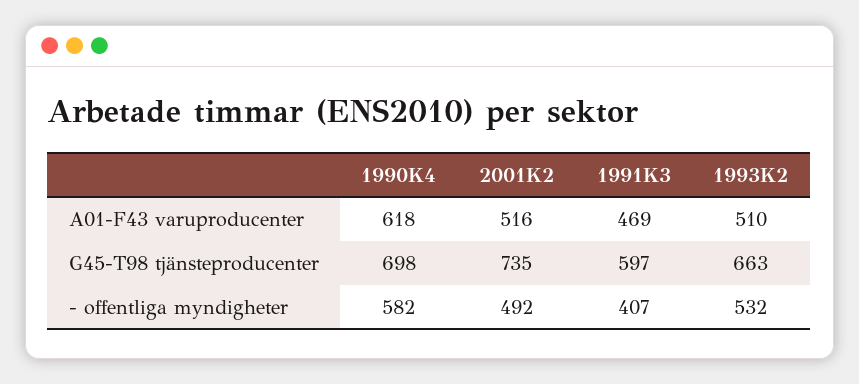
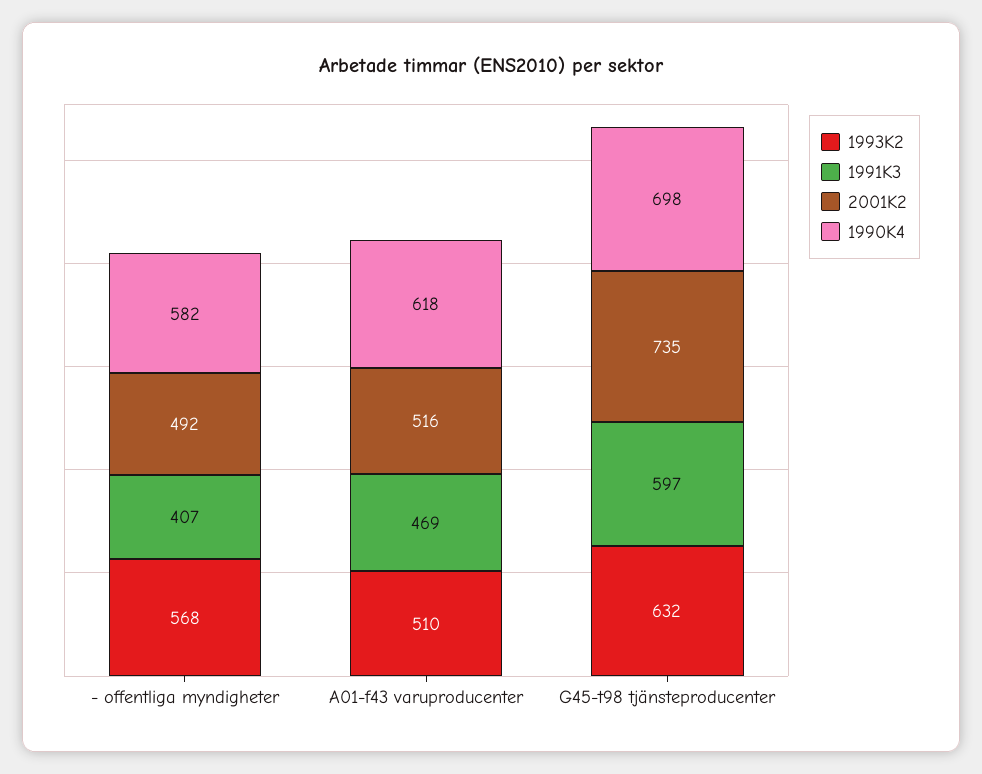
  {
    "1990K4": {
      "A01-F43 varuproducenter": 618,
      "G45-T98 tjänsteproducenter": 698,
      "- offentliga myndigheter": 582
    },
    "2001K2": {
      "A01-F43 varuproducenter": 516,
      "G45-T98 tjänsteproducenter": 735,
      "- offentliga myndigheter": 492
    },
    "1991K3": {
      "A01-F43 varuproducenter": 469,
      "G45-T98 tjänsteproducenter": 597,
      "- offentliga myndigheter": 407
    },
    "1993K2": {
      "A01-F43 varuproducenter": 510,
-     "G45-T98 tjänsteproducenter": 663,
+     "G45-T98 tjänsteproducenter": 632,
-     "- offentliga myndigheter": 532
+     "- offentliga myndigheter": 568
    }
  }

